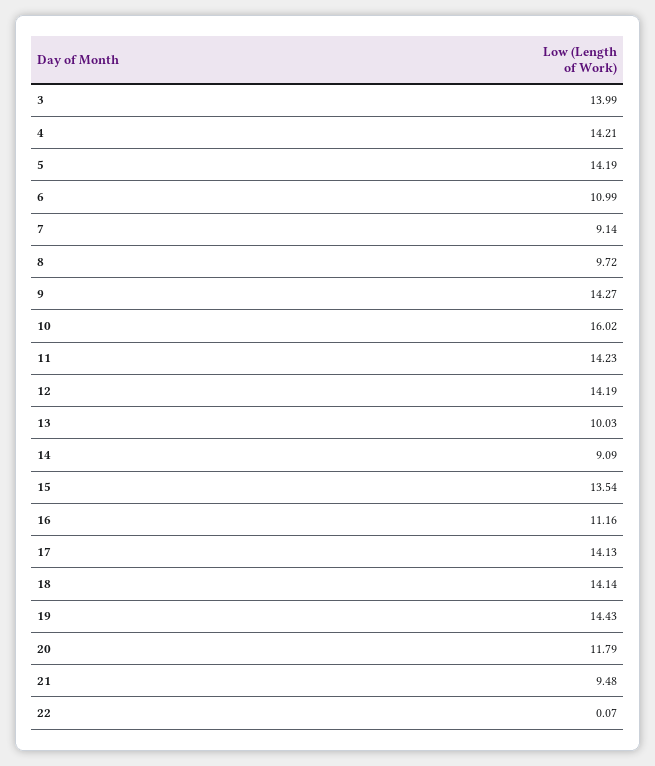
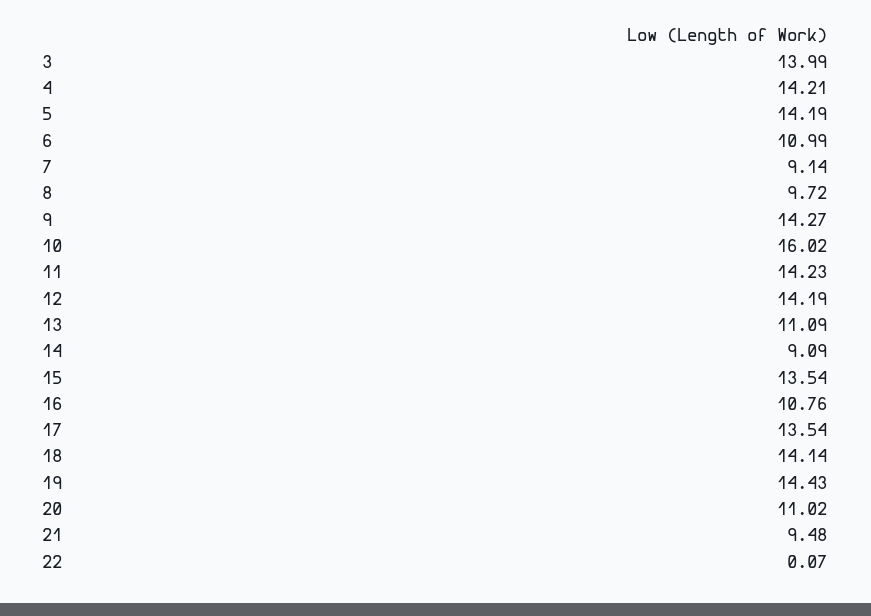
  {
    "3": 13.99,
    "4": 14.21,
    "5": 14.19,
    "6": 10.99,
    "7": 9.14,
    "8": 9.72,
    "9": 14.27,
    "10": 16.02,
    "11": 14.23,
    "12": 14.19,
-   "13": 10.03,
+   "13": 11.09,
    "14": 9.09,
    "15": 13.54,
-   "16": 11.16,
+   "16": 10.76,
-   "17": 14.13,
+   "17": 13.54,
    "18": 14.14,
    "19": 14.43,
-   "20": 11.79,
+   "20": 11.02,
    "21": 9.48,
    "22": 0.07
  }

